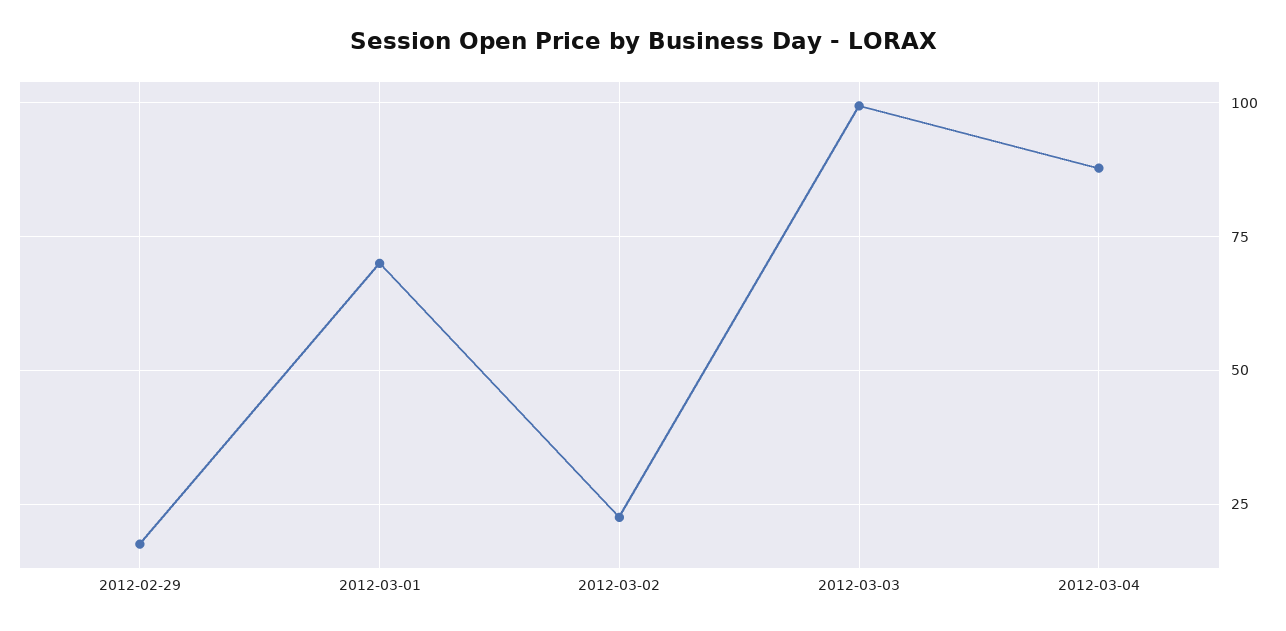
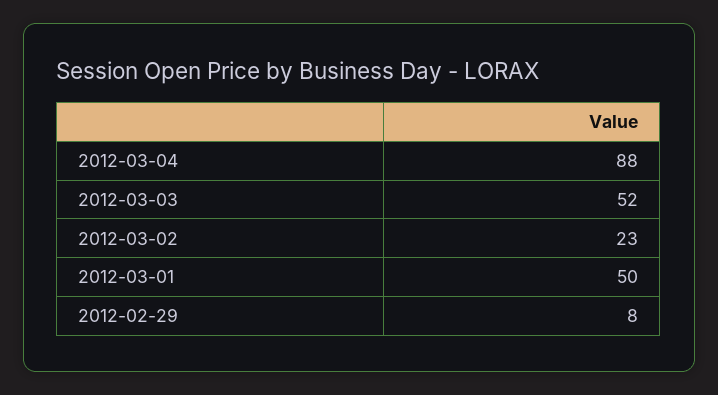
  {
-   "2012-02-29": 17.5,
+   "2012-02-29": 8,
-   "2012-03-01": 70,
+   "2012-03-01": 50,
    "2012-03-02": 23,
-   "2012-03-03": 100,
+   "2012-03-03": 52,
    "2012-03-04": 88
  }

